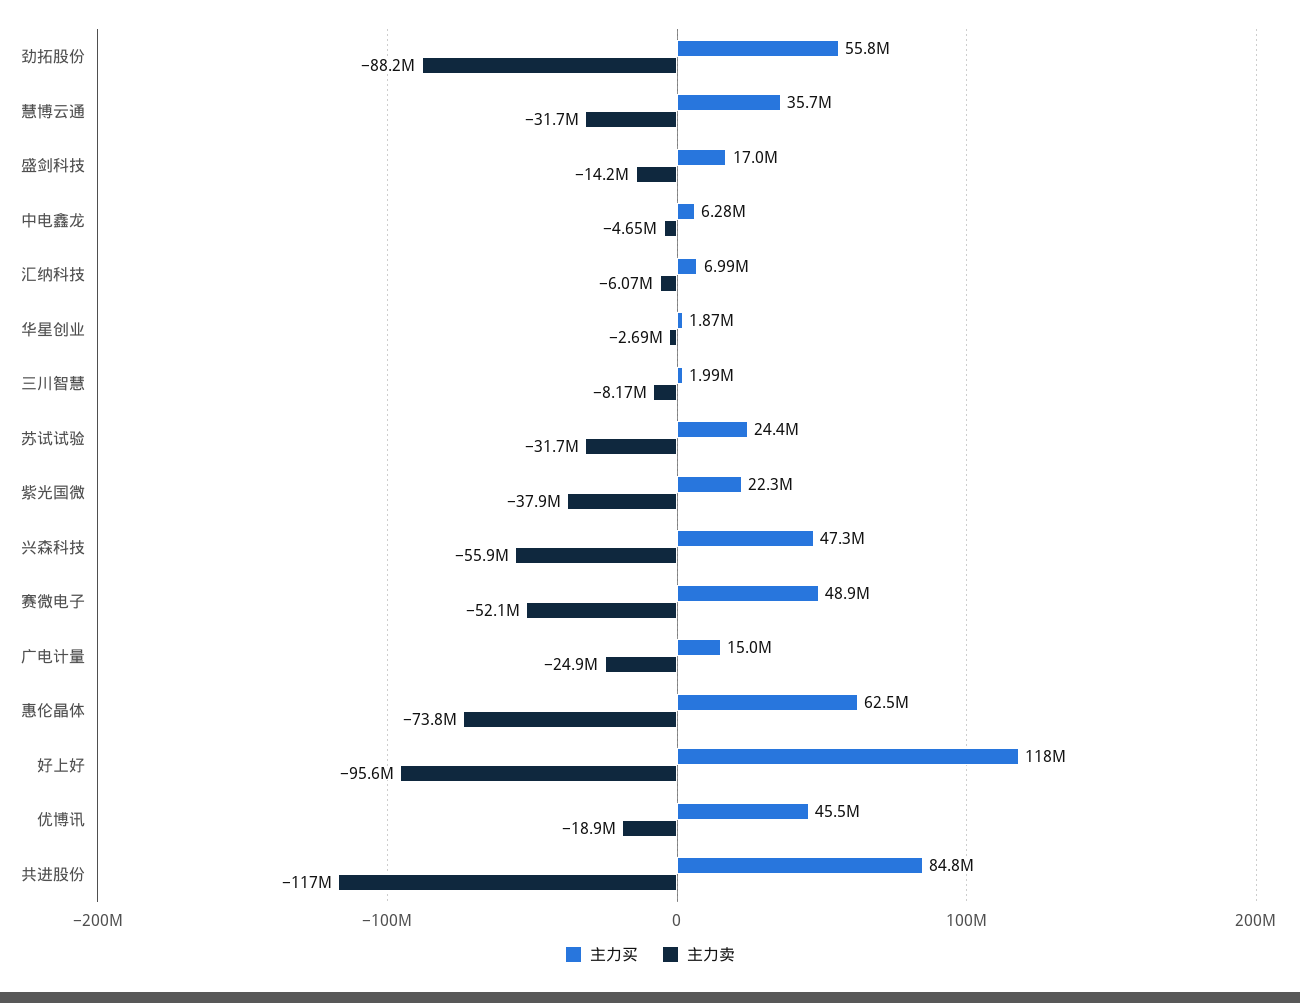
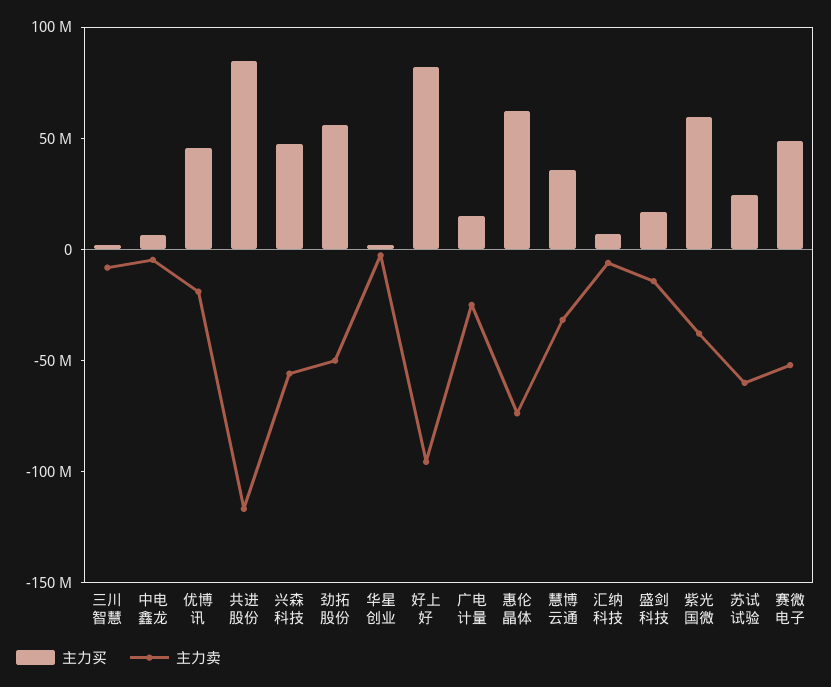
  {
    "主力买": {
      "劲拓股份": 55800000,
      "慧博云通": 35700000,
      "盛剑科技": 17000000,
      "中电鑫龙": 6280000,
      "汇纳科技": 6990000,
      "华星创业": 1870000,
      "三川智慧": 1990000,
      "苏试试验": 24400000,
-     "紫光国微": 22300000,
+     "紫光国微": 60000000,
      "兴森科技": 47300000,
      "赛微电子": 48900000,
      "广电计量": 15000000,
      "惠伦晶体": 62500000,
-     "好上好": 118000000,
+     "好上好": 80000000,
      "优博讯": 45500000,
      "共进股份": 84800000
    },
    "主力卖": {
-     "劲拓股份": -88200000,
+     "劲拓股份": -50000000,
      "慧博云通": -31700000,
      "盛剑科技": -14200000,
      "中电鑫龙": -4650000,
      "汇纳科技": -6070000,
      "华星创业": -2690000,
      "三川智慧": -8170000,
-     "苏试试验": -31700000,
+     "苏试试验": -60000000,
      "紫光国微": -37900000,
      "兴森科技": -55900000,
      "赛微电子": -52100000,
      "广电计量": -24900000,
      "惠伦晶体": -73800000,
      "好上好": -95600000,
      "优博讯": -18900000,
      "共进股份": -117000000
    }
  }

